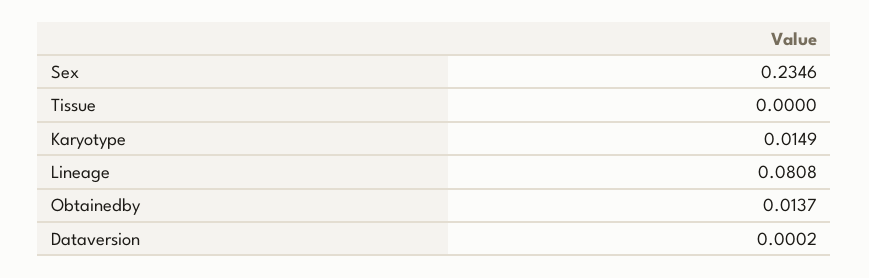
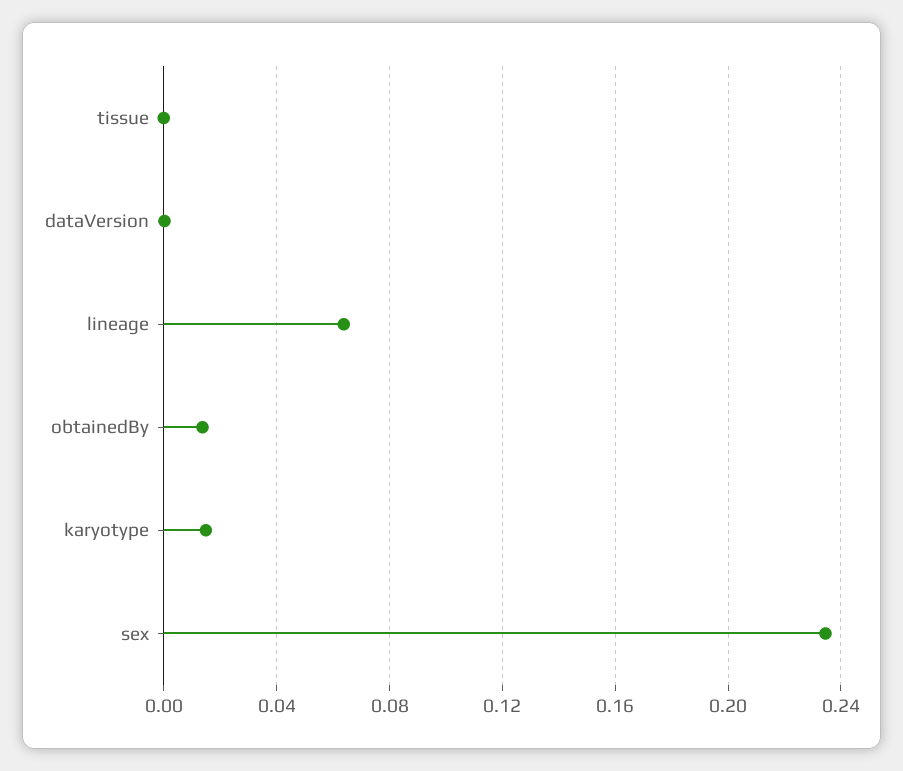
  {
    "Sex": 0.2346,
    "Tissue": 0,
    "Karyotype": 0.0149,
-   "Lineage": 0.0808,
+   "Lineage": 0.065,
    "Obtainedby": 0.0137,
    "Dataversion": 0.0002
  }

